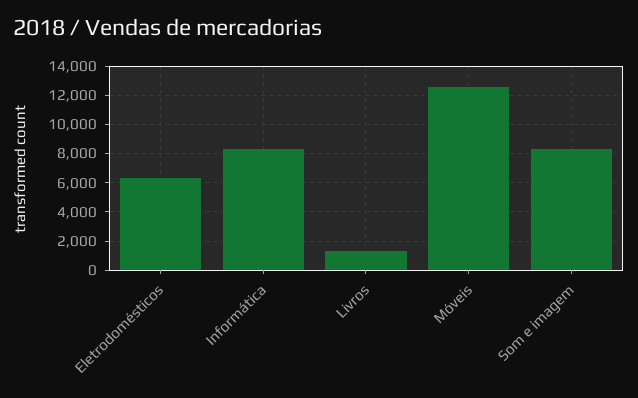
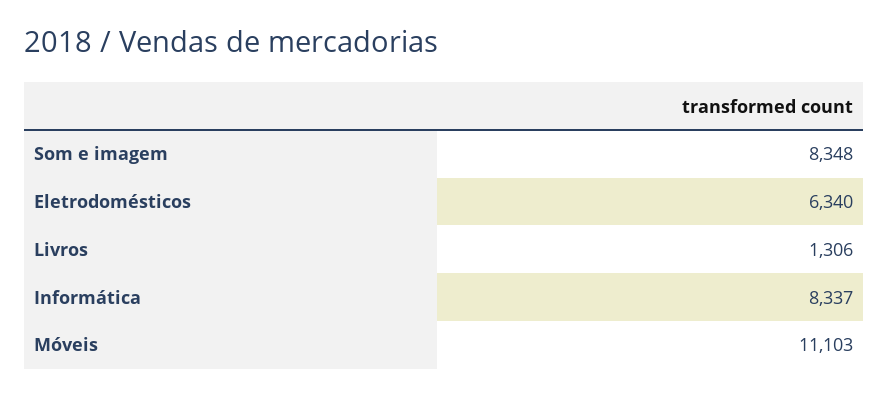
  {
    "Eletrodomésticos": 6340,
    "Informática": 8337,
    "Livros": 1306,
-   "Móveis": 12500,
+   "Móveis": 11103,
    "Som e imagem": 8348
  }

